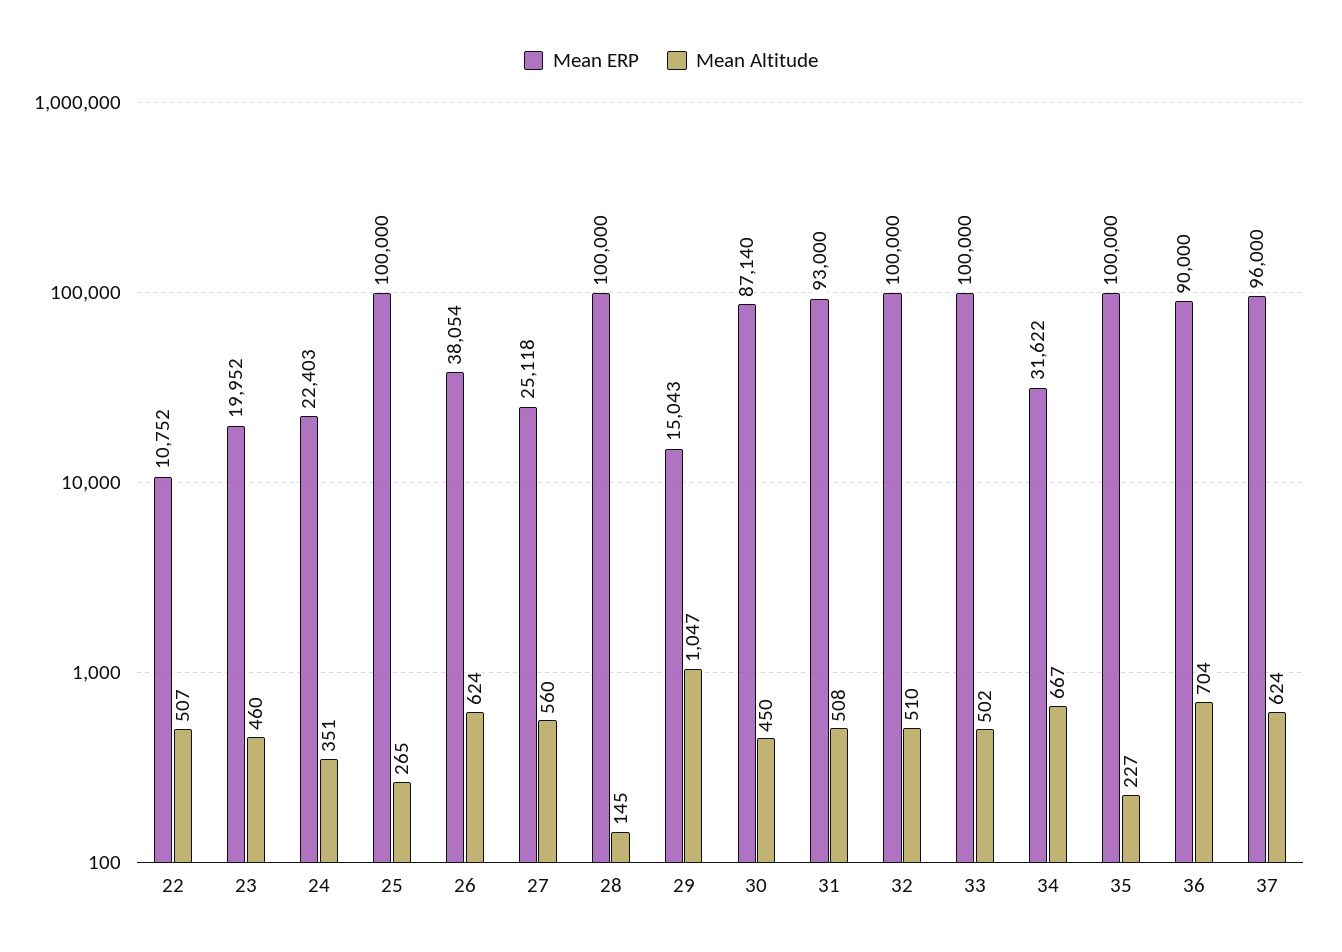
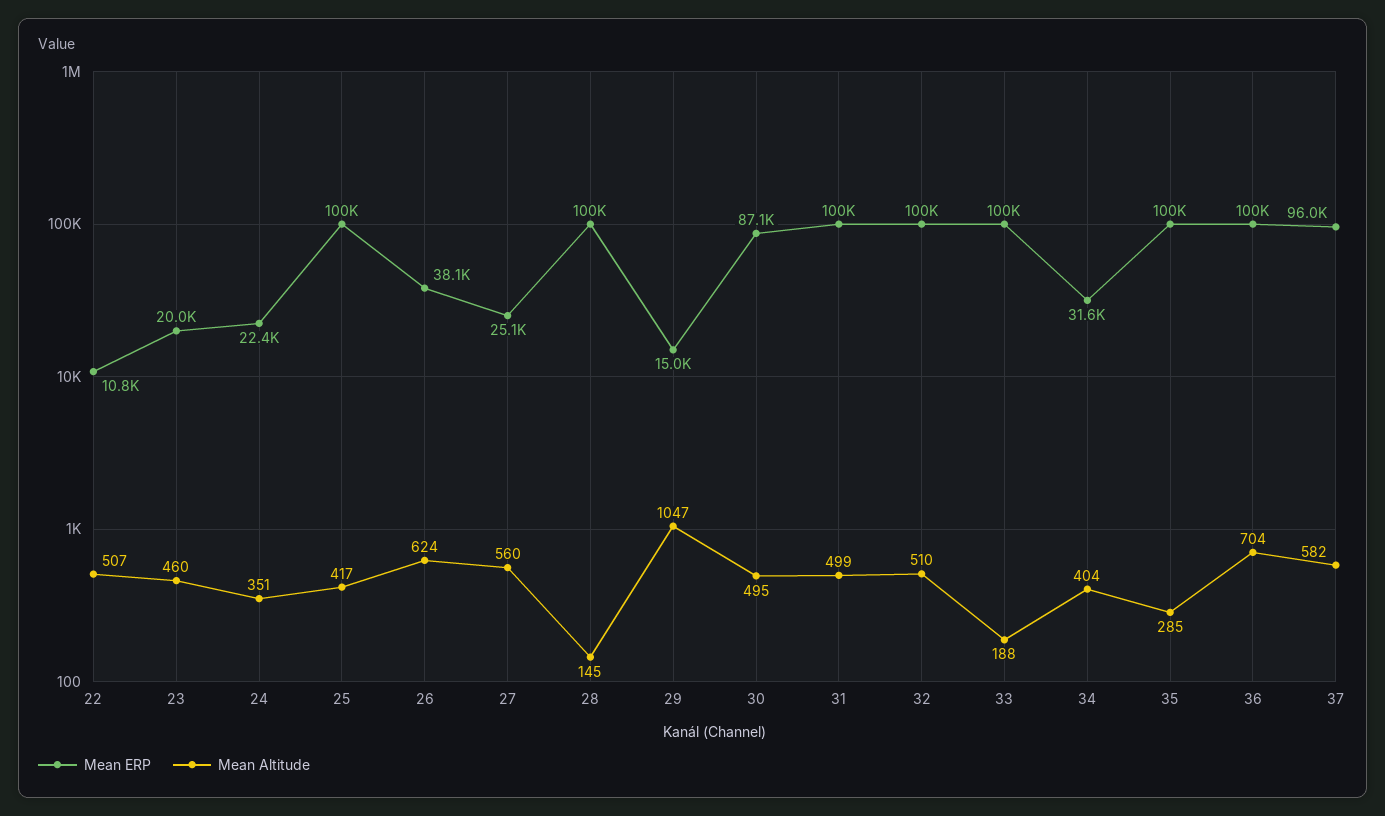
  {
    "Mean ERP": {
      "22": 10752,
      "23": 19952,
      "24": 22403,
      "25": 100000,
      "26": 38054,
      "27": 25118,
      "28": 100000,
      "29": 15043,
      "30": 87140,
-     "31": 93000,
+     "31": 100000,
      "32": 100000,
      "33": 100000,
      "34": 31622,
      "35": 100000,
-     "36": 90000,
+     "36": 100000,
      "37": 96000
    },
    "Mean Altitude": {
      "22": 507,
      "23": 460,
      "24": 351,
-     "25": 265,
+     "25": 417,
      "26": 624,
      "27": 560,
      "28": 145,
      "29": 1047,
-     "30": 450,
+     "30": 495,
-     "31": 508,
+     "31": 499,
      "32": 510,
-     "33": 502,
+     "33": 188,
-     "34": 667,
+     "34": 404,
-     "35": 227,
+     "35": 285,
      "36": 704,
-     "37": 624
+     "37": 582
    }
  }

